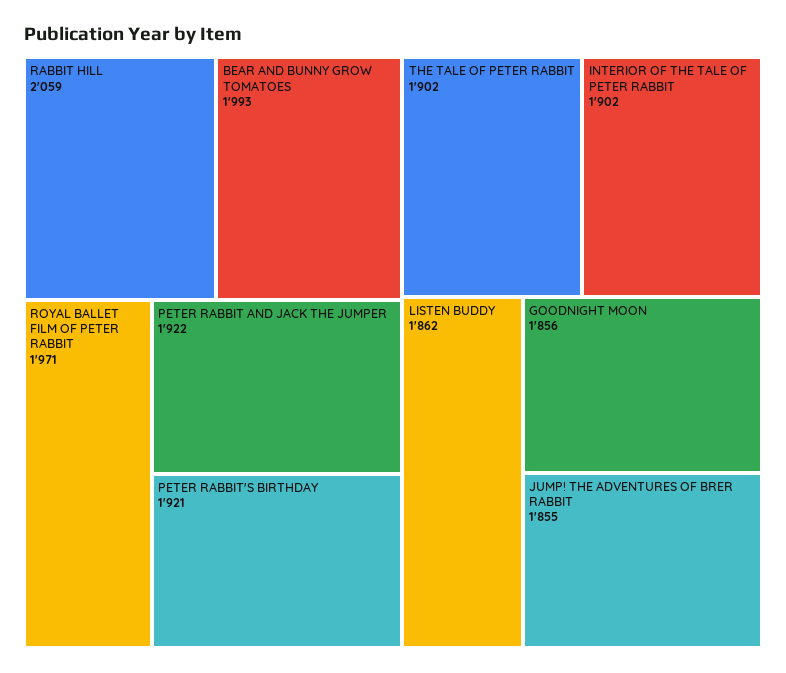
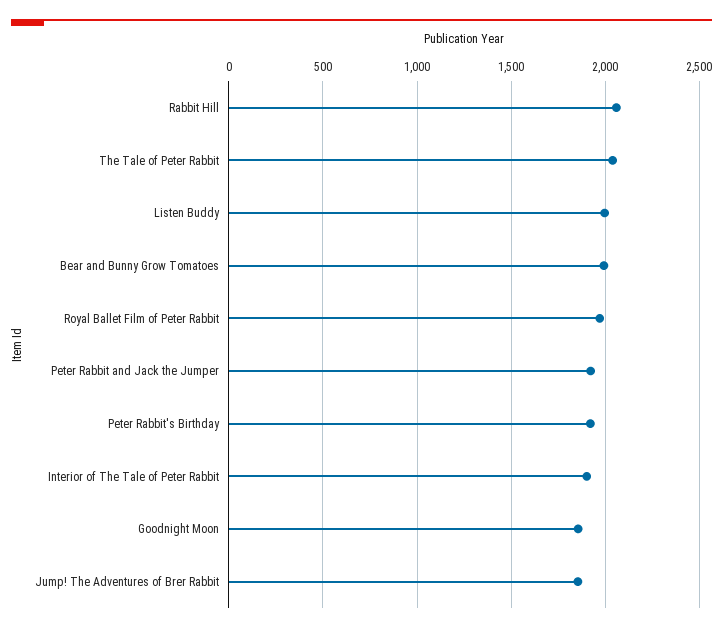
  {
    "RABBIT HILL": 2059,
    "BEAR AND BUNNY GROW TOMATOES": 1993,
    "ROYAL BALLET FILM OF PETER RABBIT": 1971,
    "PETER RABBIT AND JACK THE JUMPER": 1922,
    "PETER RABBIT'S BIRTHDAY": 1921,
-   "THE TALE OF PETER RABBIT": 1902,
+   "THE TALE OF PETER RABBIT": 2050,
    "INTERIOR OF THE TALE OF PETER RABBIT": 1902,
-   "LISTEN BUDDY": 1862,
+   "LISTEN BUDDY": 2000,
    "GOODNIGHT MOON": 1856,
    "JUMP! THE ADVENTURES OF BRER RABBIT": 1855
  }

